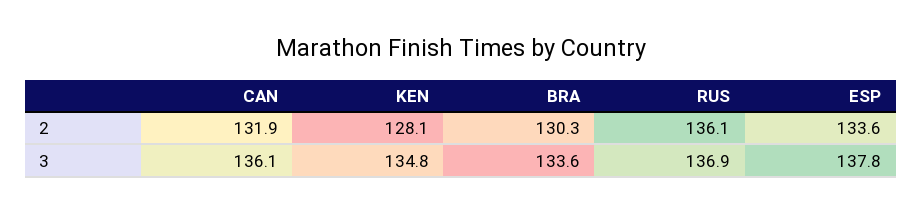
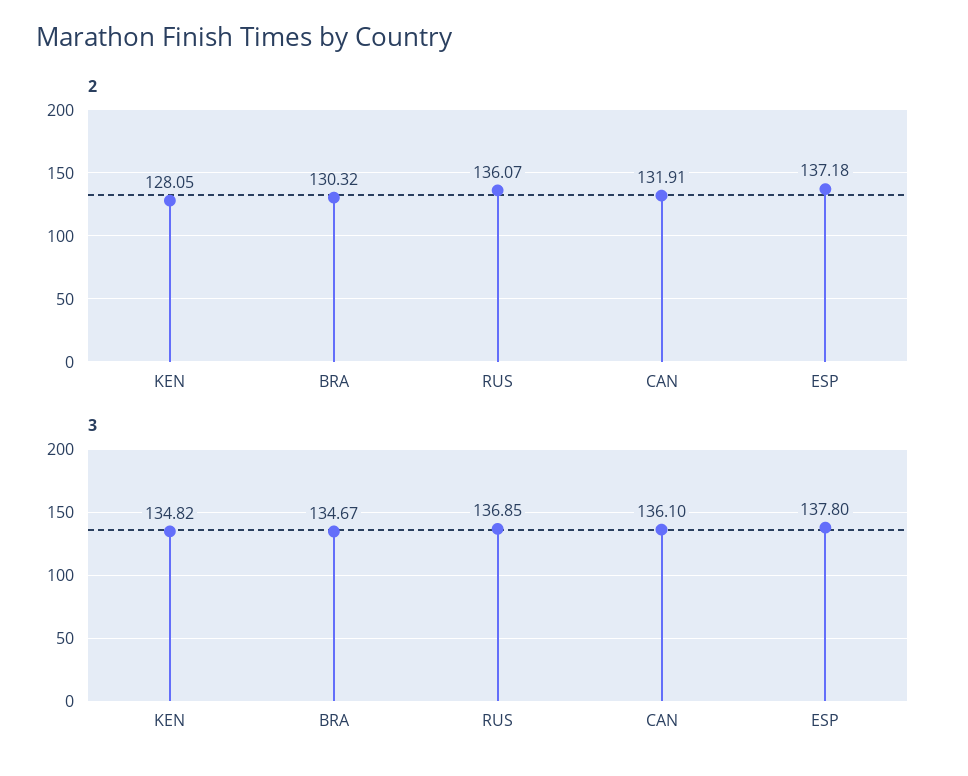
  {
    "2": {
      "CAN": 131.91,
      "KEN": 128.05,
      "BRA": 130.32,
      "RUS": 136.07,
-     "ESP": 133.6
+     "ESP": 137.18
    },
    "3": {
      "CAN": 136.1,
      "KEN": 134.82,
-     "BRA": 133.6,
+     "BRA": 134.67,
      "RUS": 136.85,
      "ESP": 137.8
    }
  }

